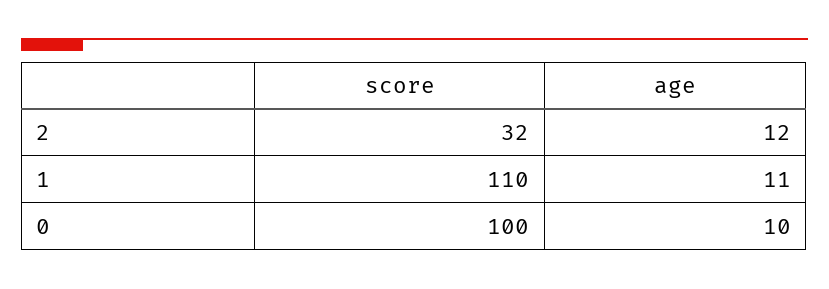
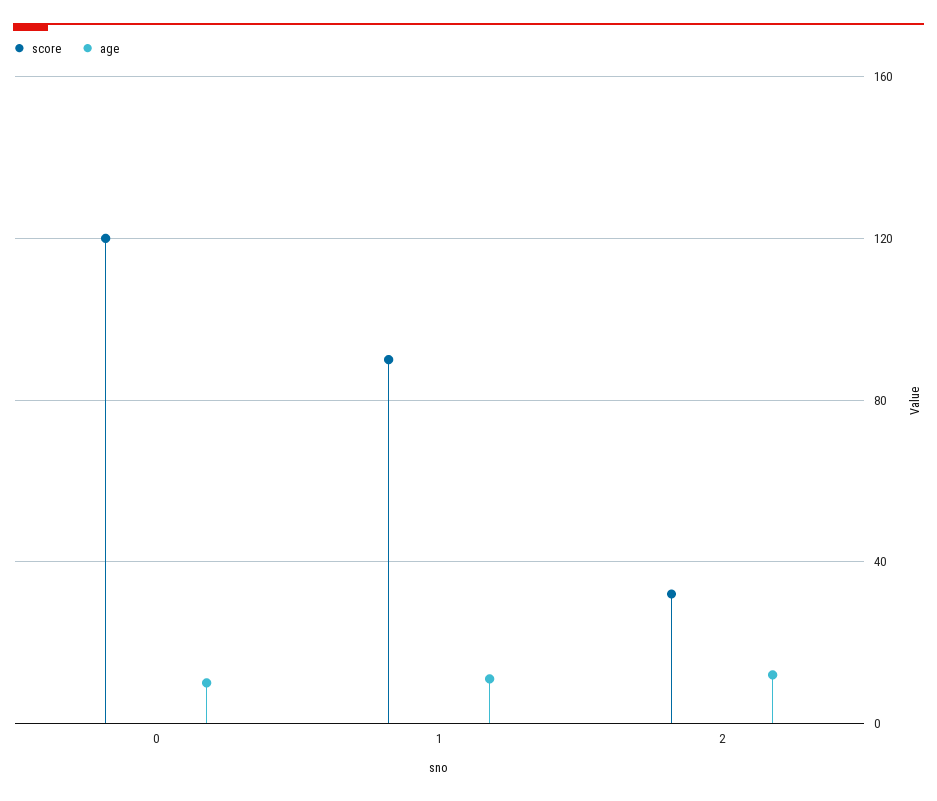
  {
    "score": {
      "2": 32,
-     "1": 110,
+     "1": 90,
-     "0": 100
+     "0": 120
    },
    "age": {
      "2": 12,
      "1": 11,
      "0": 10
    }
  }

